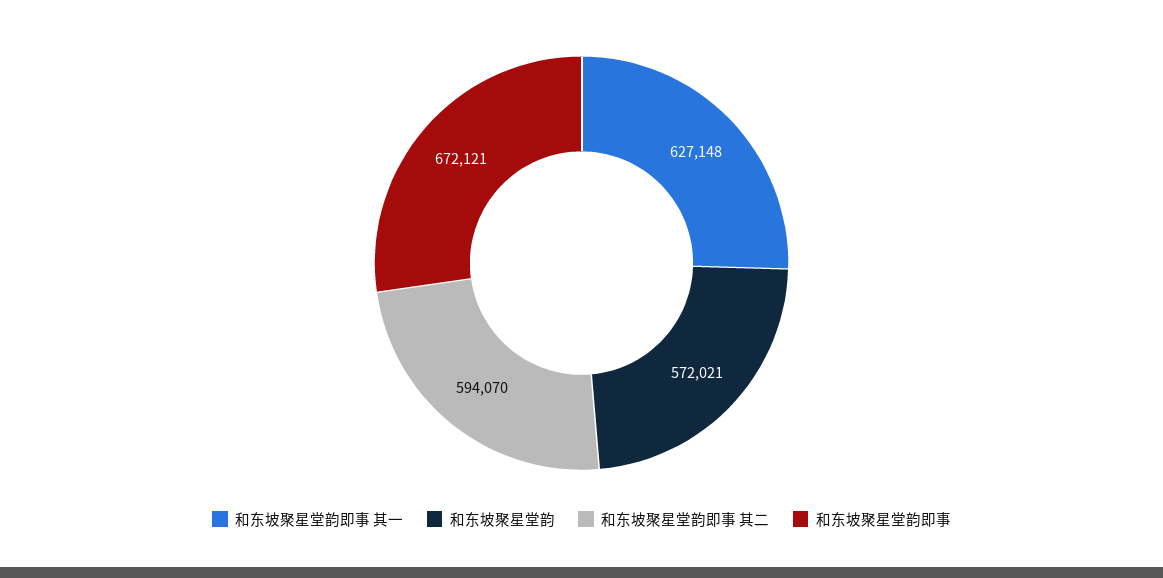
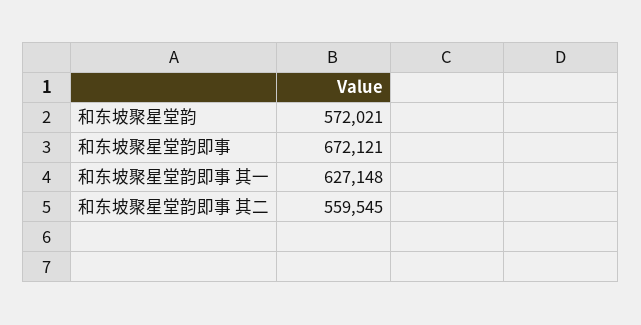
  {
    "和东坡聚星堂韵即事 其一": 627148,
    "和东坡聚星堂韵": 572021,
-   "和东坡聚星堂韵即事 其二": 594070,
+   "和东坡聚星堂韵即事 其二": 559545,
    "和东坡聚星堂韵即事": 672121
  }

